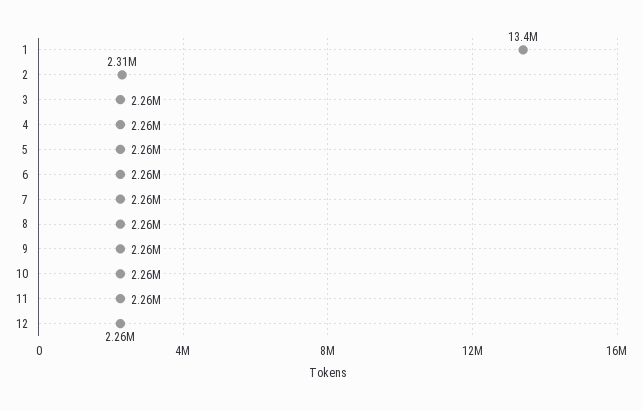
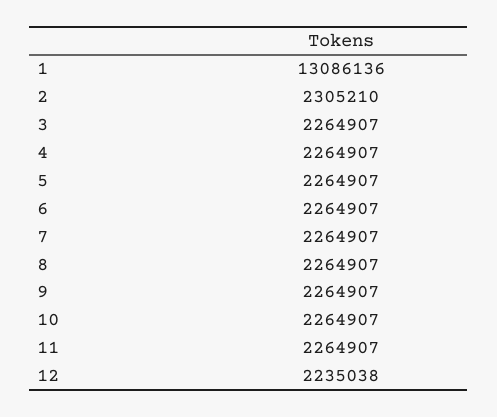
  {
-   "1": 13400000,
+   "1": 13086136,
    "2": 2305210,
    "3": 2264907,
    "4": 2264907,
    "5": 2264907,
    "6": 2264907,
    "7": 2264907,
    "8": 2264907,
    "9": 2264907,
    "10": 2264907,
    "11": 2264907,
-   "12": 2260000
+   "12": 2235038
  }

